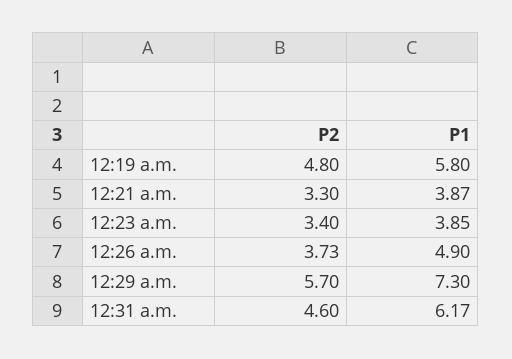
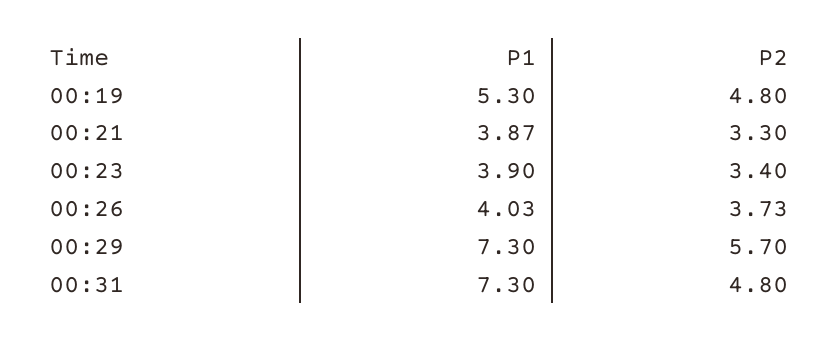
  {
    "P2": {
      "12:19 a.m.": 4.8,
      "12:21 a.m.": 3.3,
      "12:23 a.m.": 3.4,
      "12:26 a.m.": 3.73,
      "12:29 a.m.": 5.7,
-     "12:31 a.m.": 4.6
+     "12:31 a.m.": 4.8
    },
    "P1": {
-     "12:19 a.m.": 5.8,
+     "12:19 a.m.": 5.3,
      "12:21 a.m.": 3.87,
-     "12:23 a.m.": 3.85,
+     "12:23 a.m.": 3.9,
-     "12:26 a.m.": 4.9,
+     "12:26 a.m.": 4.03,
      "12:29 a.m.": 7.3,
-     "12:31 a.m.": 6.17
+     "12:31 a.m.": 7.3
    }
  }

